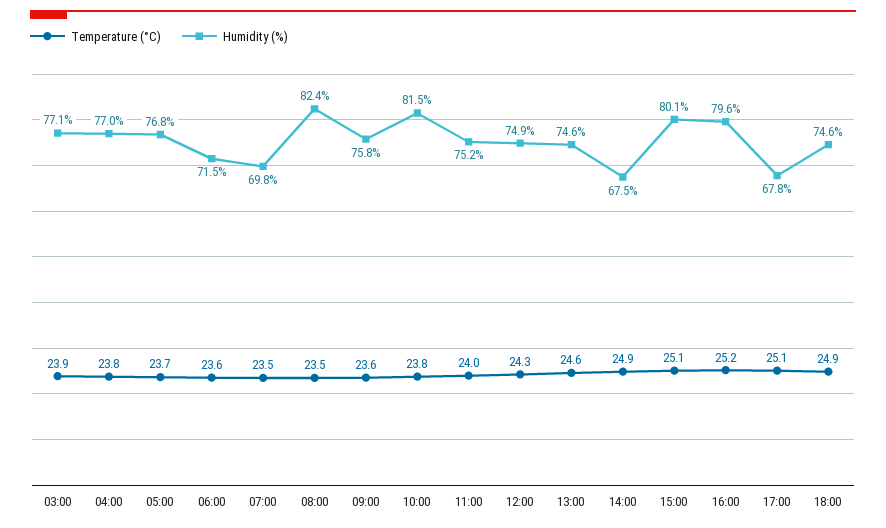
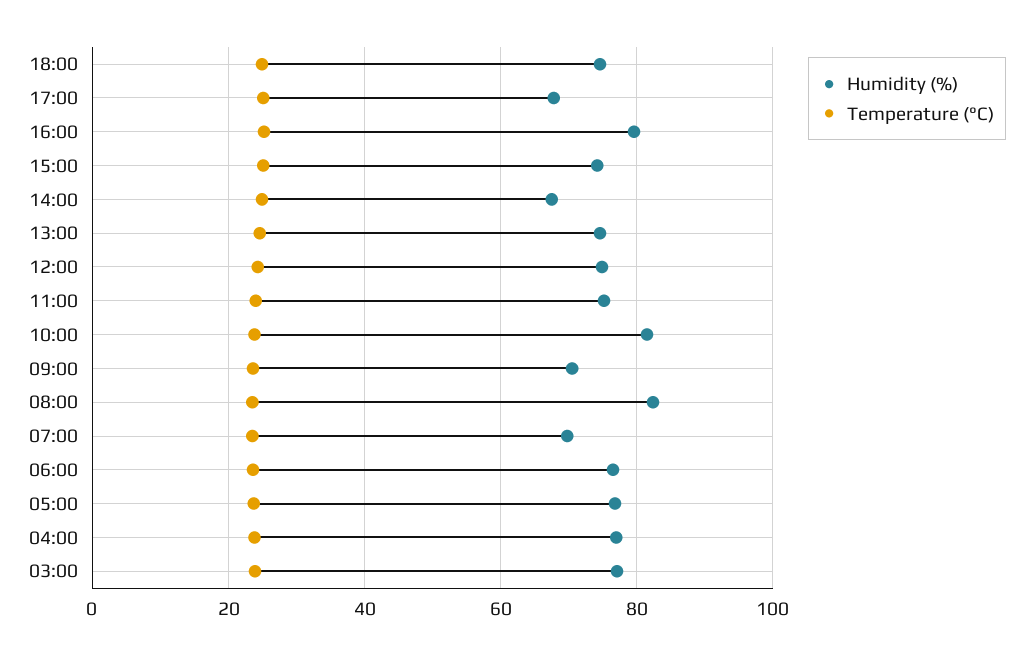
  {
    "Temperature (°C)": {
      "03:00": 23.9,
      "04:00": 23.8,
      "05:00": 23.7,
      "06:00": 23.6,
      "07:00": 23.5,
      "08:00": 23.5,
      "09:00": 23.6,
      "10:00": 23.8,
      "11:00": 24,
      "12:00": 24.3,
      "13:00": 24.6,
      "14:00": 24.9,
      "15:00": 25.1,
      "16:00": 25.2,
      "17:00": 25.1,
      "18:00": 24.9
    },
    "Humidity (%)": {
      "03:00": 77.1,
      "04:00": 77,
      "05:00": 76.8,
-     "06:00": 71.5,
+     "06:00": 76,
      "07:00": 69.8,
      "08:00": 82.4,
-     "09:00": 75.8,
+     "09:00": 70,
      "10:00": 81.5,
      "11:00": 75.2,
      "12:00": 74.9,
      "13:00": 74.6,
      "14:00": 67.5,
-     "15:00": 80.1,
+     "15:00": 74,
      "16:00": 79.6,
      "17:00": 67.8,
      "18:00": 74.6
    }
  }

